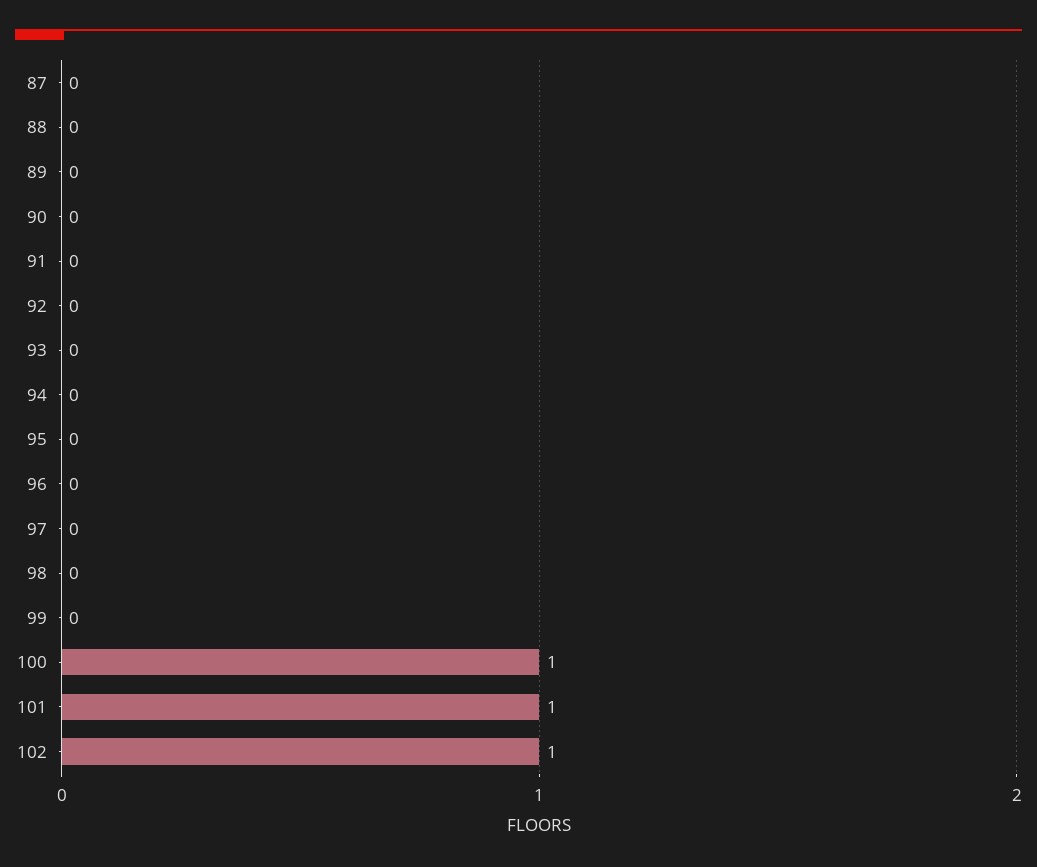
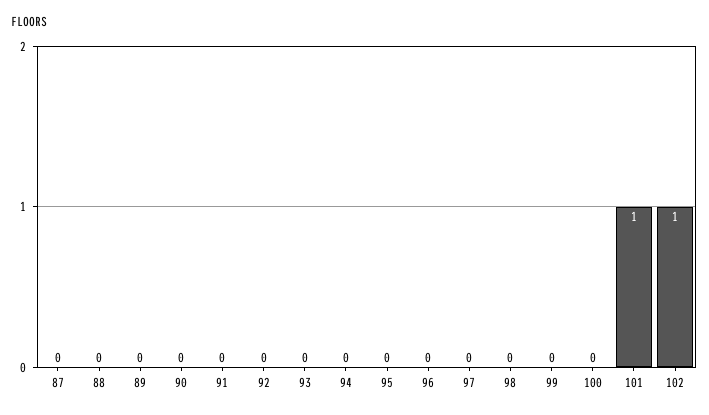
  {
    "87": 0,
    "88": 0,
    "89": 0,
    "90": 0,
    "91": 0,
    "92": 0,
    "93": 0,
    "94": 0,
    "95": 0,
    "96": 0,
    "97": 0,
    "98": 0,
    "99": 0,
-   "100": 1,
+   "100": 0,
    "101": 1,
    "102": 1
  }

